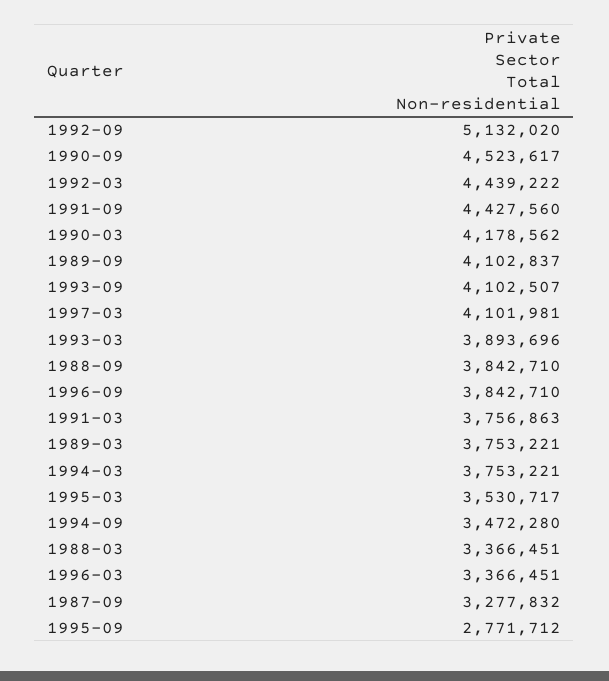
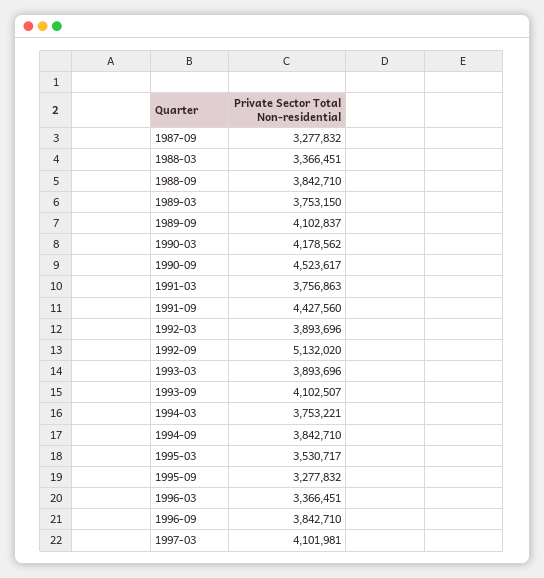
  {
    "1992-09": 5132020,
    "1990-09": 4523617,
-   "1992-03": 4439222,
+   "1992-03": 3893696,
    "1991-09": 4427560,
    "1990-03": 4178562,
    "1989-09": 4102837,
    "1993-09": 4102507,
    "1997-03": 4101981,
    "1993-03": 3893696,
    "1988-09": 3842710,
    "1996-09": 3842710,
    "1991-03": 3756863,
-   "1989-03": 3753221,
+   "1989-03": 3753150,
    "1994-03": 3753221,
    "1995-03": 3530717,
-   "1994-09": 3472280,
+   "1994-09": 3842710,
    "1988-03": 3366451,
    "1996-03": 3366451,
    "1987-09": 3277832,
-   "1995-09": 2771712
+   "1995-09": 3277832
  }

